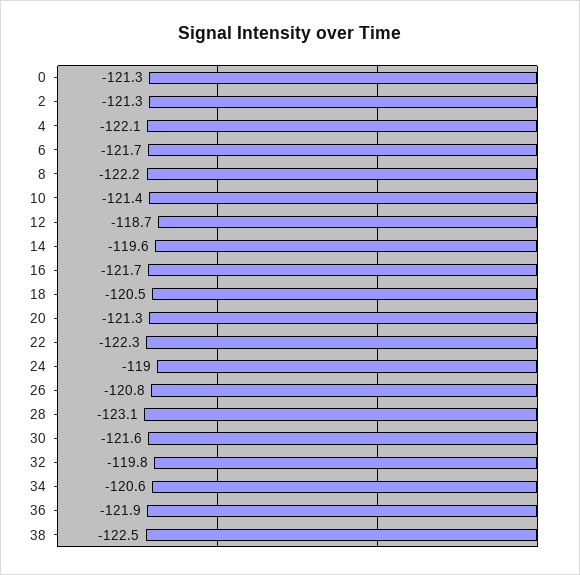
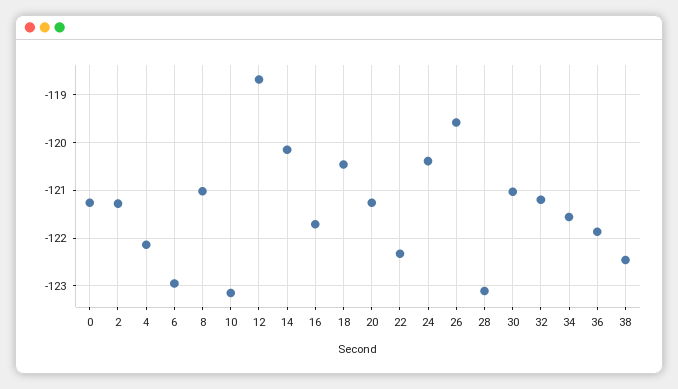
  {
    "0": -121.3,
    "2": -121.3,
    "4": -122.1,
-   "6": -121.7,
+   "6": -123,
-   "8": -122.2,
+   "8": -121,
-   "10": -121.4,
+   "10": -123.2,
    "12": -118.7,
-   "14": -119.6,
+   "14": -120.2,
    "16": -121.7,
    "18": -120.5,
    "20": -121.3,
    "22": -122.3,
-   "24": -119,
+   "24": -120.4,
-   "26": -120.8,
+   "26": -119.6,
    "28": -123.1,
-   "30": -121.6,
+   "30": -121,
-   "32": -119.8,
+   "32": -121.2,
-   "34": -120.6,
+   "34": -121.6,
    "36": -121.9,
    "38": -122.5
  }

